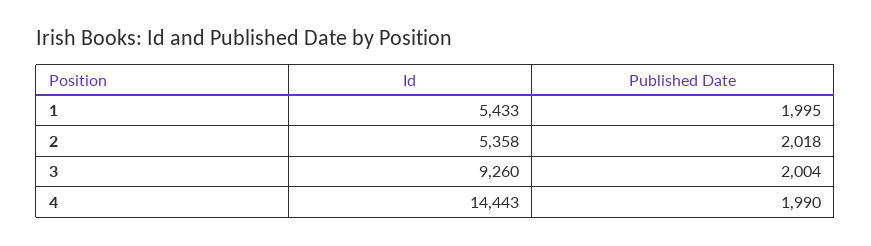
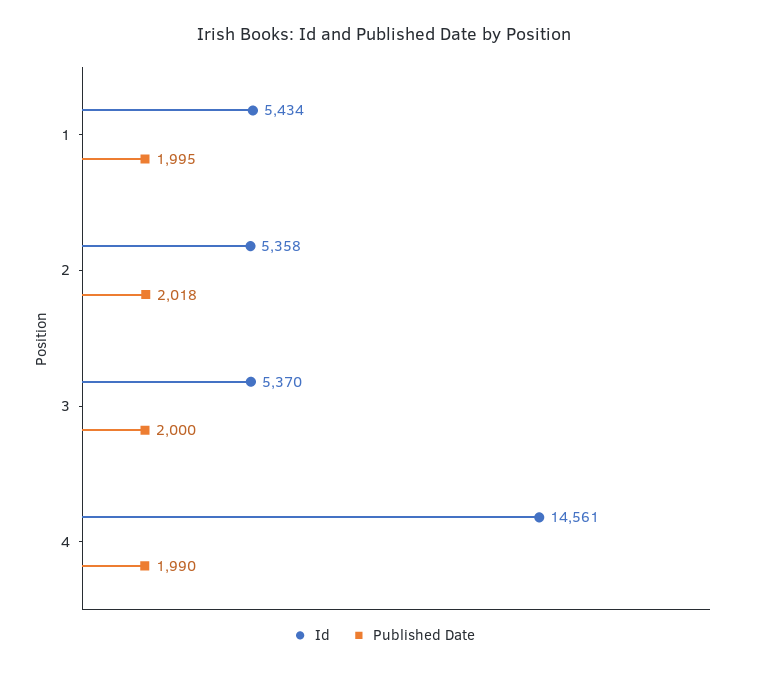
  {
    "Id": {
-     "1": 5433,
+     "1": 5434,
      "2": 5358,
-     "3": 9260,
+     "3": 5370,
-     "4": 14443
+     "4": 14561
    },
    "Published Date": {
      "1": 1995,
      "2": 2018,
-     "3": 2004,
+     "3": 2000,
      "4": 1990
    }
  }

